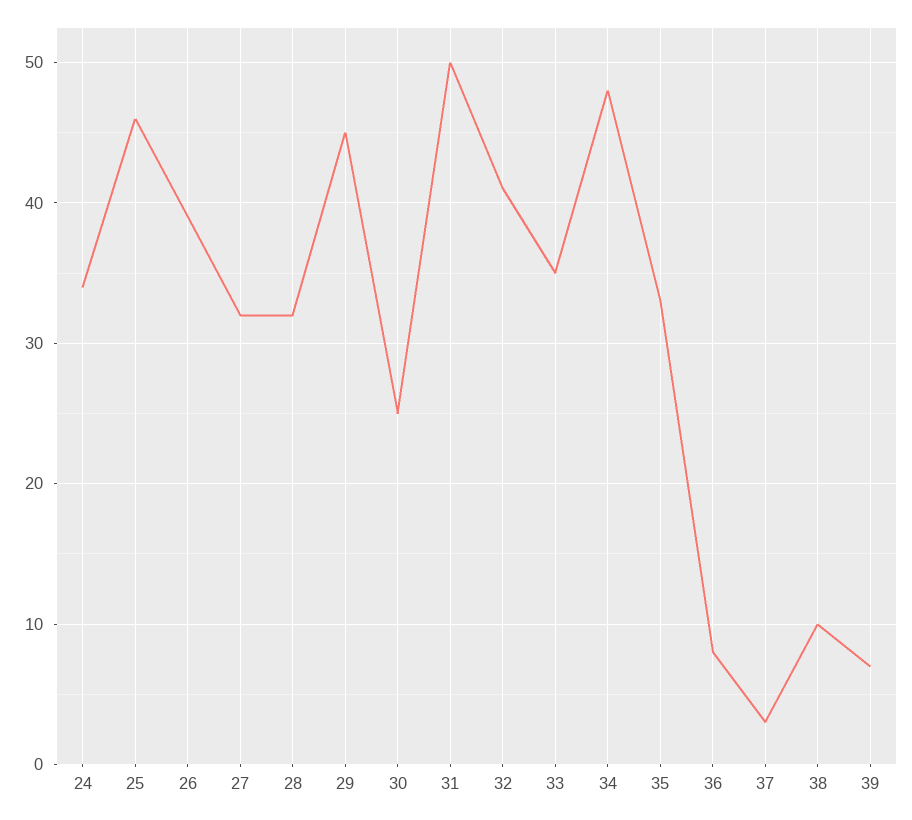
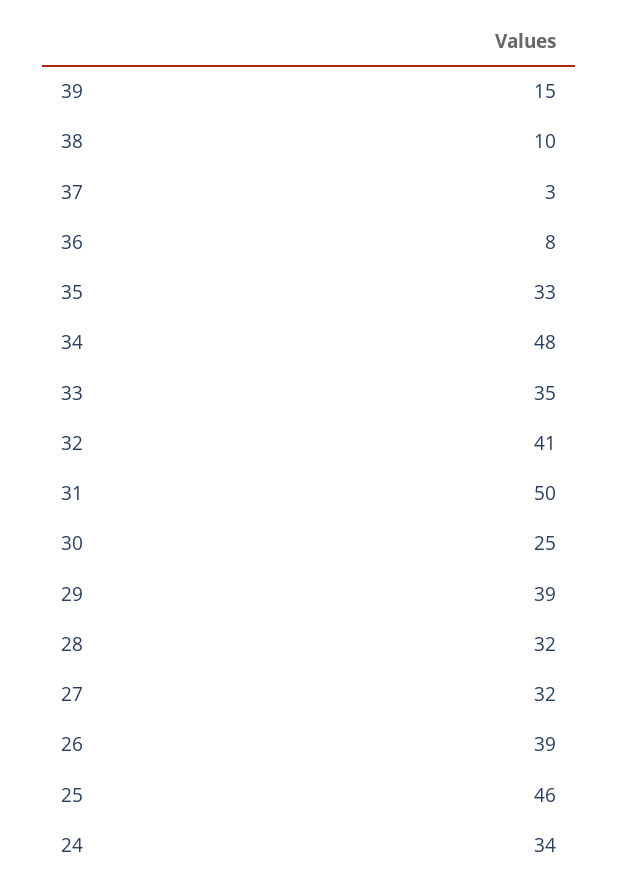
  {
    "24": 34,
    "25": 46,
    "26": 39,
    "27": 32,
    "28": 32,
-   "29": 45,
+   "29": 39,
    "30": 25,
    "31": 50,
    "32": 41,
    "33": 35,
    "34": 48,
    "35": 33,
    "36": 8,
    "37": 3,
    "38": 10,
-   "39": 7
+   "39": 15
  }

